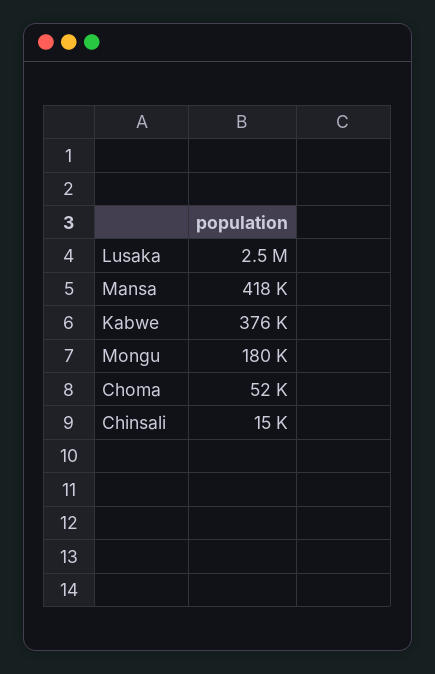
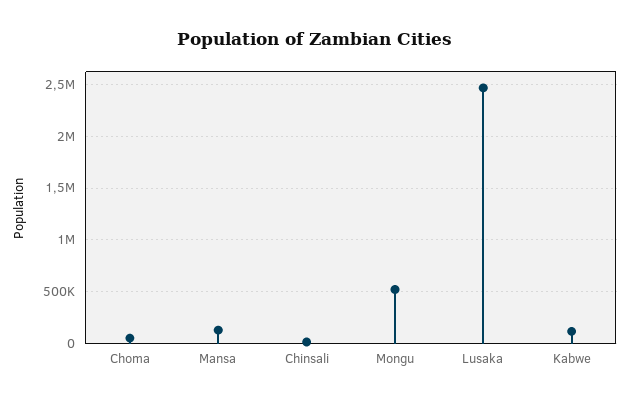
  {
    "Lusaka": 2500000,
-   "Mansa": 418000,
+   "Mansa": 100000,
-   "Kabwe": 376000,
+   "Kabwe": 100000,
-   "Mongu": 180000,
+   "Mongu": 500000,
    "Choma": 52000,
    "Chinsali": 15000
  }

